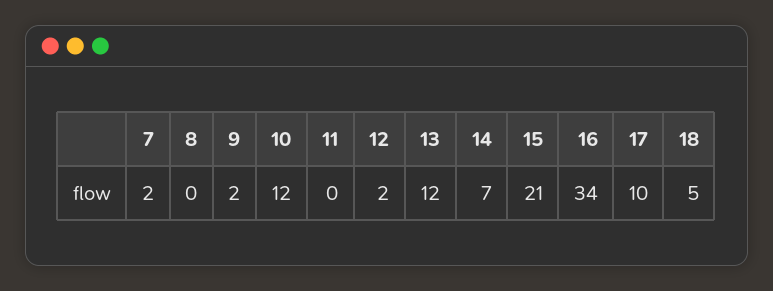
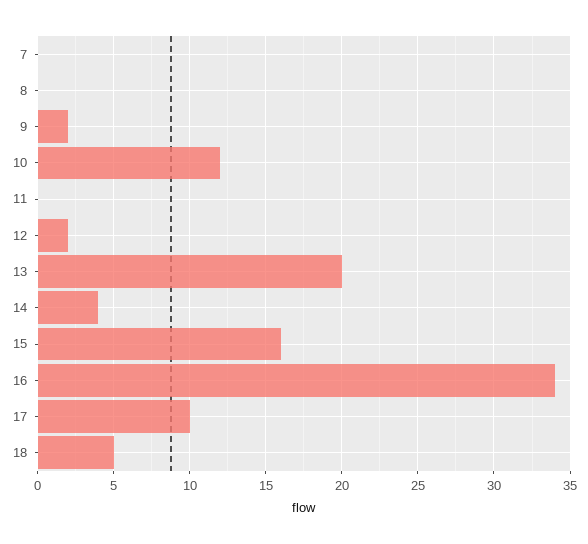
  {
-   "7": 2,
+   "7": 0,
    "8": 0,
    "9": 2,
    "10": 12,
    "11": 0,
    "12": 2,
-   "13": 12,
+   "13": 20,
-   "14": 7,
+   "14": 4,
-   "15": 21,
+   "15": 16,
    "16": 34,
    "17": 10,
    "18": 5
  }

